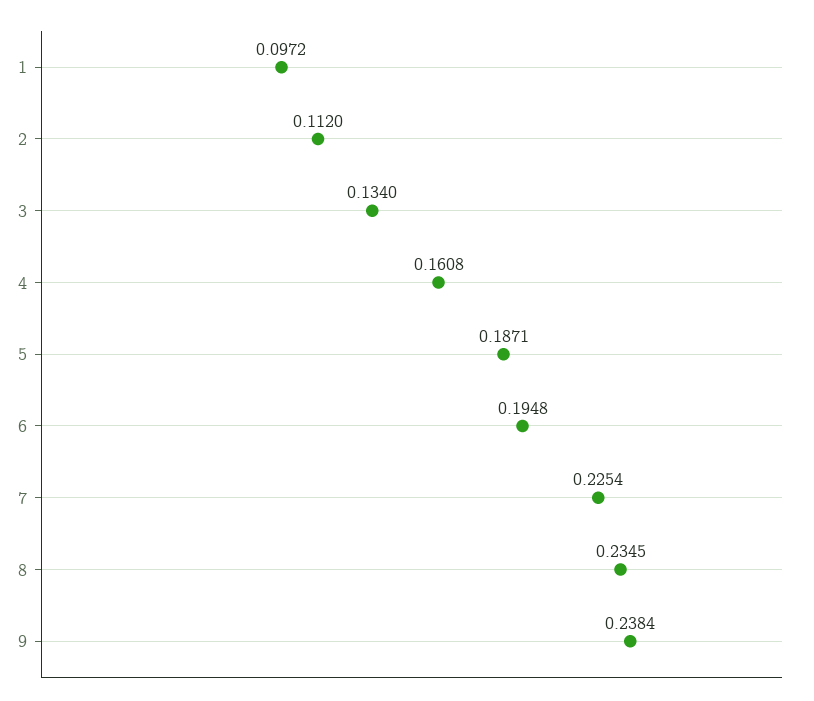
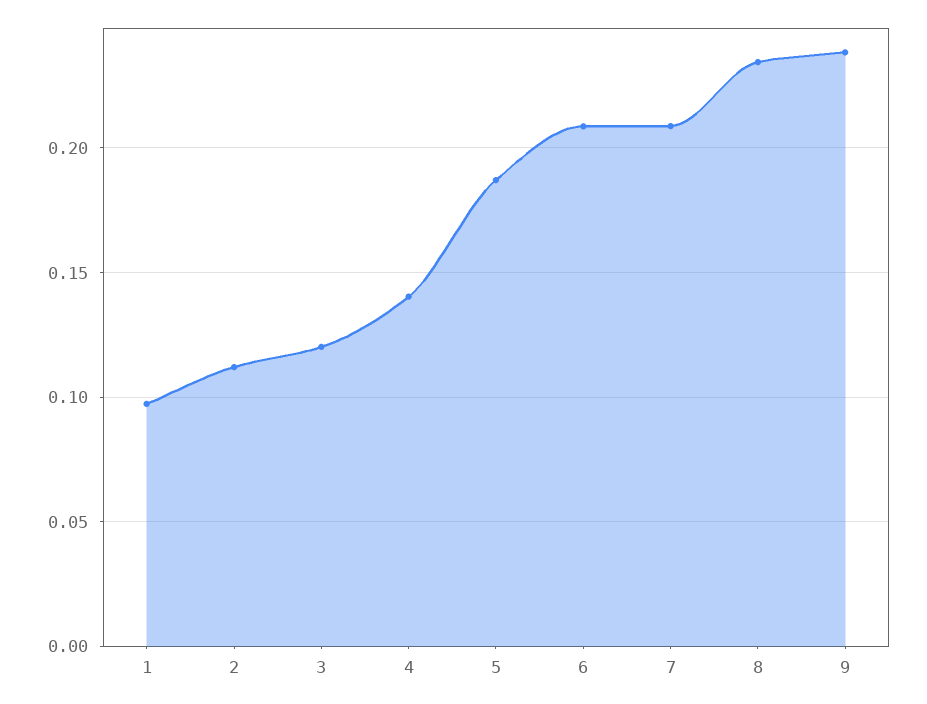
  {
    "1": 0.0972,
    "2": 0.112,
-   "3": 0.134,
+   "3": 0.12,
-   "4": 0.1608,
+   "4": 0.14,
    "5": 0.1871,
-   "6": 0.1948,
+   "6": 0.21,
-   "7": 0.2254,
+   "7": 0.21,
    "8": 0.2345,
    "9": 0.2384
  }

